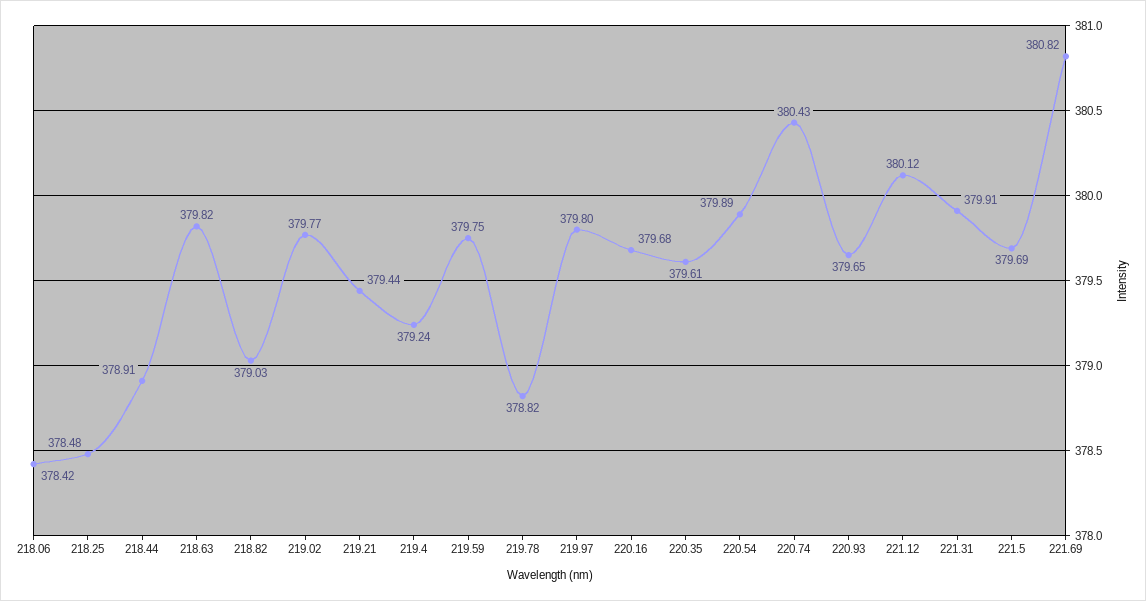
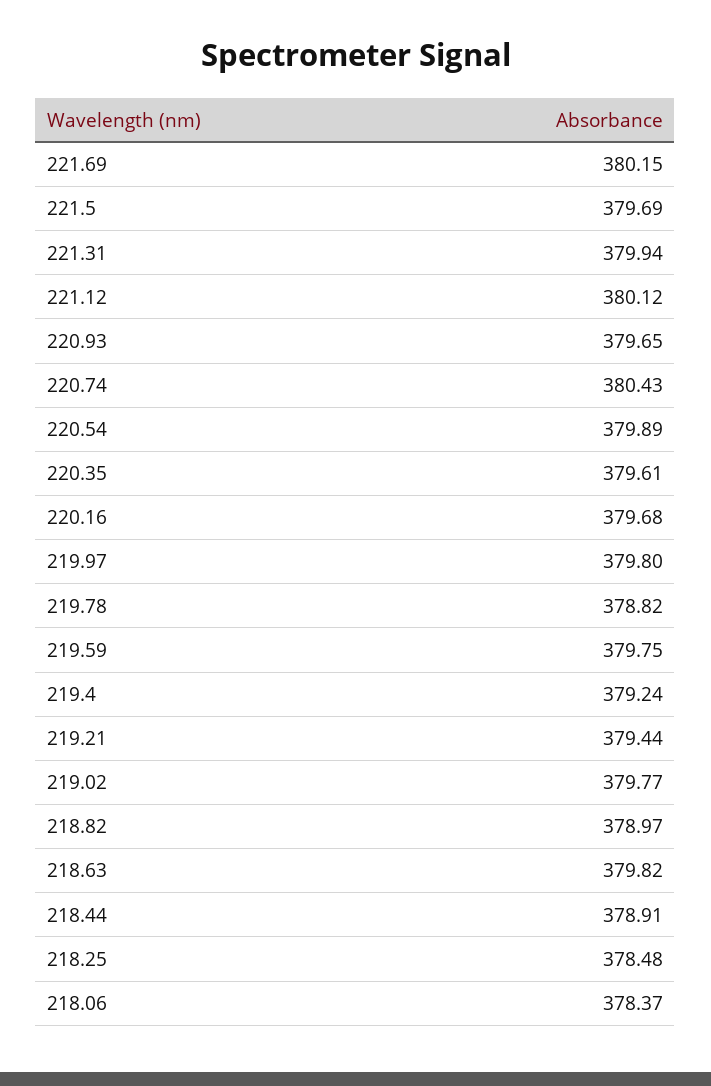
  {
-   "218.06": 378.42,
+   "218.06": 378.37,
    "218.25": 378.48,
    "218.44": 378.91,
    "218.63": 379.82,
-   "218.82": 379.03,
+   "218.82": 378.97,
    "219.02": 379.77,
    "219.21": 379.44,
    "219.4": 379.24,
    "219.59": 379.75,
    "219.78": 378.82,
    "219.97": 379.8,
    "220.16": 379.68,
    "220.35": 379.61,
    "220.54": 379.89,
    "220.74": 380.43,
    "220.93": 379.65,
    "221.12": 380.12,
-   "221.31": 379.91,
+   "221.31": 379.94,
    "221.5": 379.69,
-   "221.69": 380.82
+   "221.69": 380.15
  }

